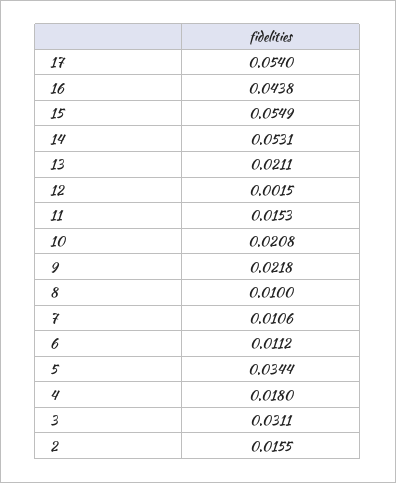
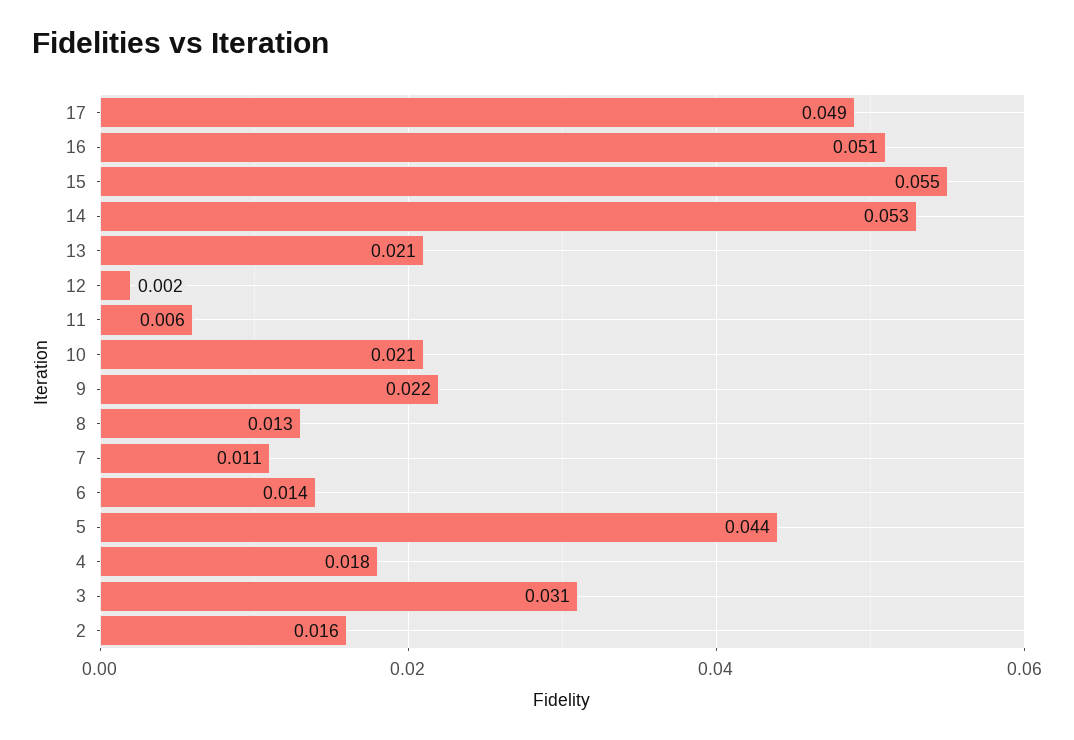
  {
-   "17": 0.054,
+   "17": 0.049,
-   "16": 0.0438,
+   "16": 0.051,
    "15": 0.0549,
    "14": 0.0531,
    "13": 0.0211,
    "12": 0.0015,
-   "11": 0.0153,
+   "11": 0.006,
    "10": 0.0208,
    "9": 0.0218,
-   "8": 0.01,
+   "8": 0.013,
    "7": 0.0106,
-   "6": 0.0112,
+   "6": 0.014,
-   "5": 0.0344,
+   "5": 0.044,
    "4": 0.018,
    "3": 0.0311,
    "2": 0.0155
  }

